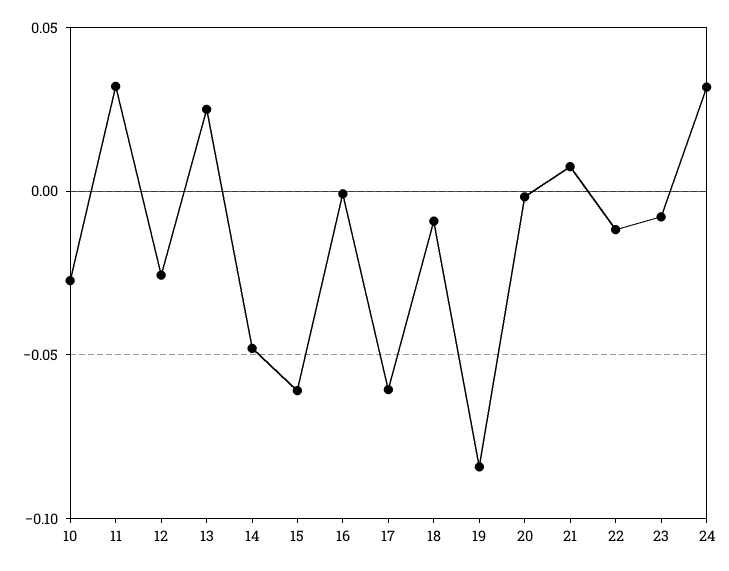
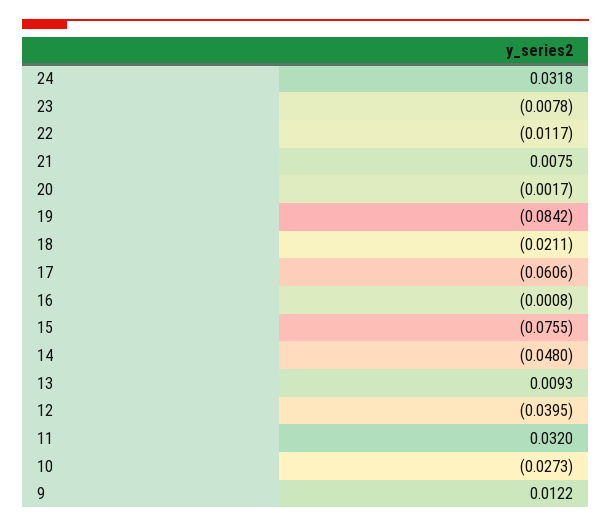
  {
    "10": -0.0273,
    "11": 0.032,
-   "12": -0.025,
+   "12": -0.0395,
-   "13": 0.025,
+   "13": 0.0093,
    "14": -0.048,
-   "15": -0.06,
+   "15": -0.0755,
    "16": -0.0008,
    "17": -0.0606,
-   "18": -0.01,
+   "18": -0.0211,
    "19": -0.0842,
    "20": -0.0017,
    "21": 0.0075,
    "22": -0.0117,
    "23": -0.0078,
-   "24": 0.0318
+   "24": 0.0318,
+   "9": 0.0122
  }

